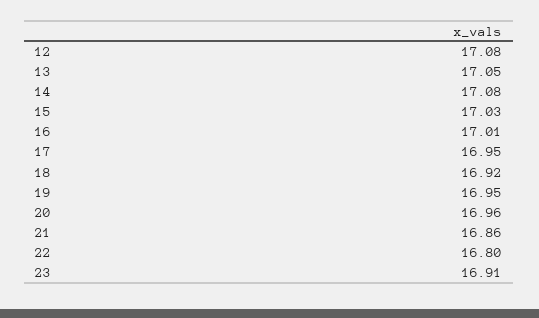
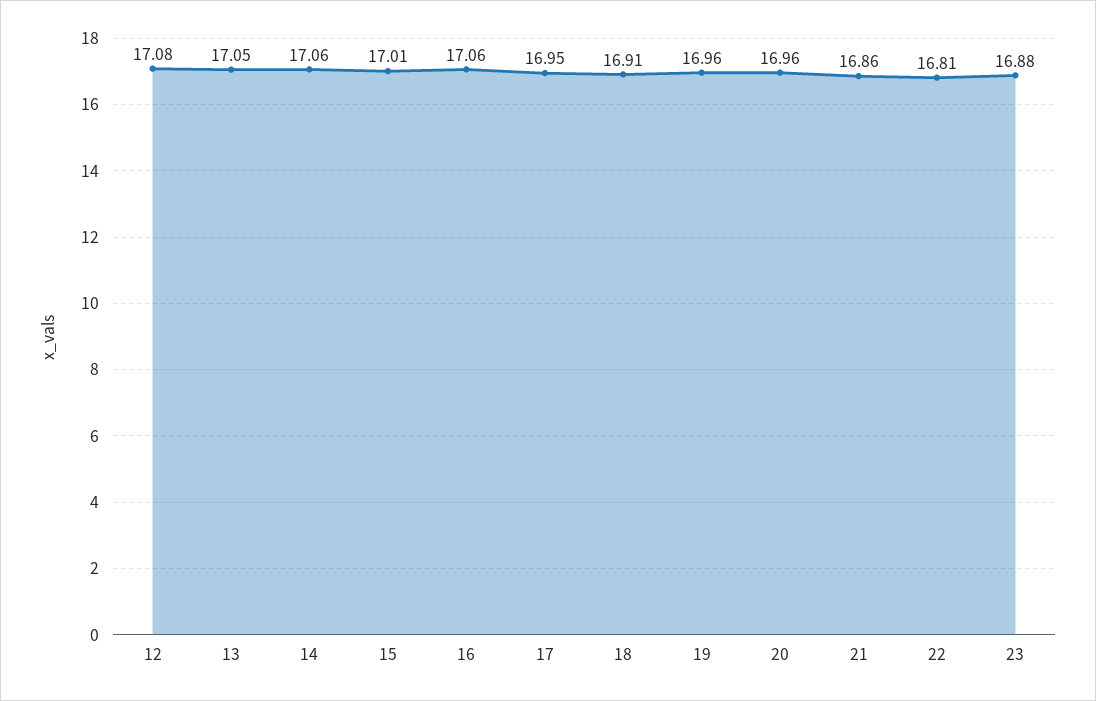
  {
    "12": 17.08,
    "13": 17.05,
-   "14": 17.08,
+   "14": 17.06,
-   "15": 17.03,
+   "15": 17.01,
-   "16": 17.01,
+   "16": 17.06,
    "17": 16.95,
-   "18": 16.92,
+   "18": 16.91,
-   "19": 16.95,
+   "19": 16.96,
    "20": 16.96,
    "21": 16.86,
-   "22": 16.8,
+   "22": 16.81,
-   "23": 16.91
+   "23": 16.88
  }

